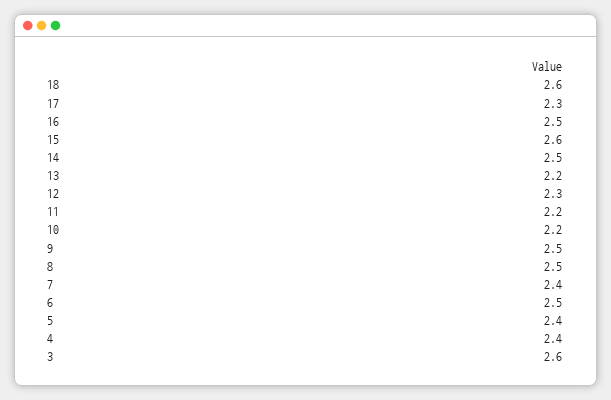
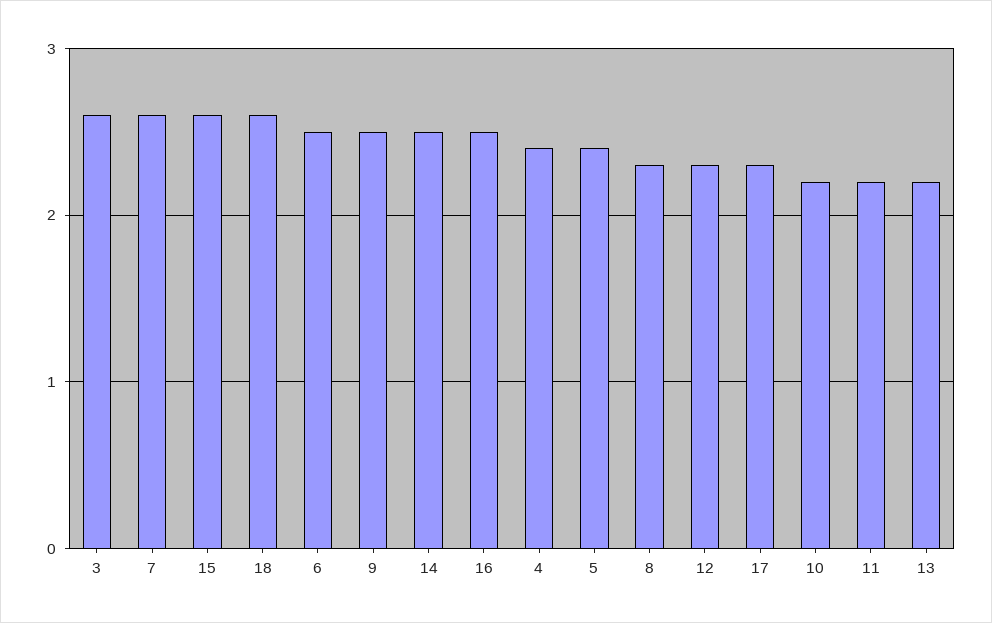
  {
    "18": 2.6,
    "17": 2.3,
    "16": 2.5,
    "15": 2.6,
    "14": 2.5,
    "13": 2.2,
    "12": 2.3,
    "11": 2.2,
    "10": 2.2,
    "9": 2.5,
-   "8": 2.5,
+   "8": 2.3,
-   "7": 2.4,
+   "7": 2.6,
    "6": 2.5,
    "5": 2.4,
    "4": 2.4,
    "3": 2.6
  }

